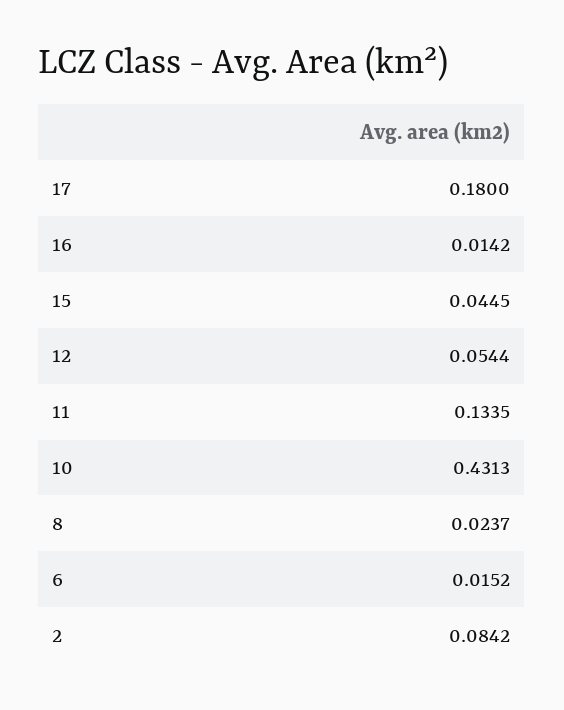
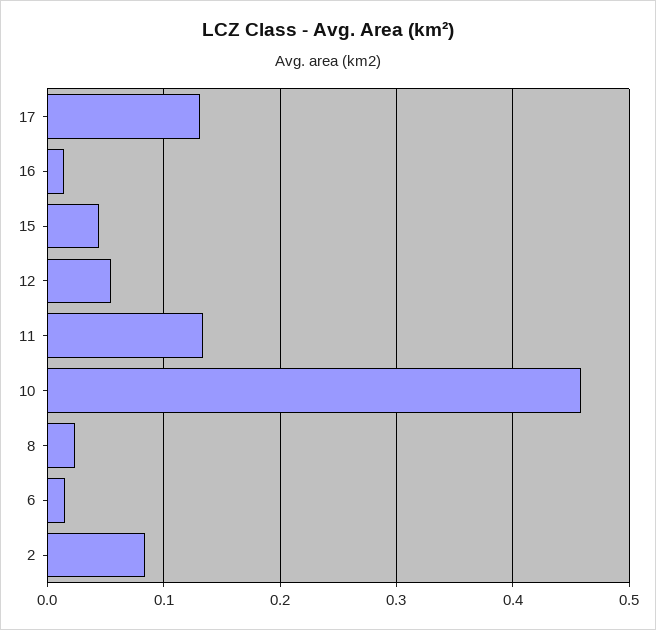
  {
-   "17": 0.18,
+   "17": 0.13,
    "16": 0.0142,
    "15": 0.0445,
    "12": 0.0544,
    "11": 0.1335,
-   "10": 0.4313,
+   "10": 0.46,
    "8": 0.0237,
    "6": 0.0152,
    "2": 0.0842
  }

